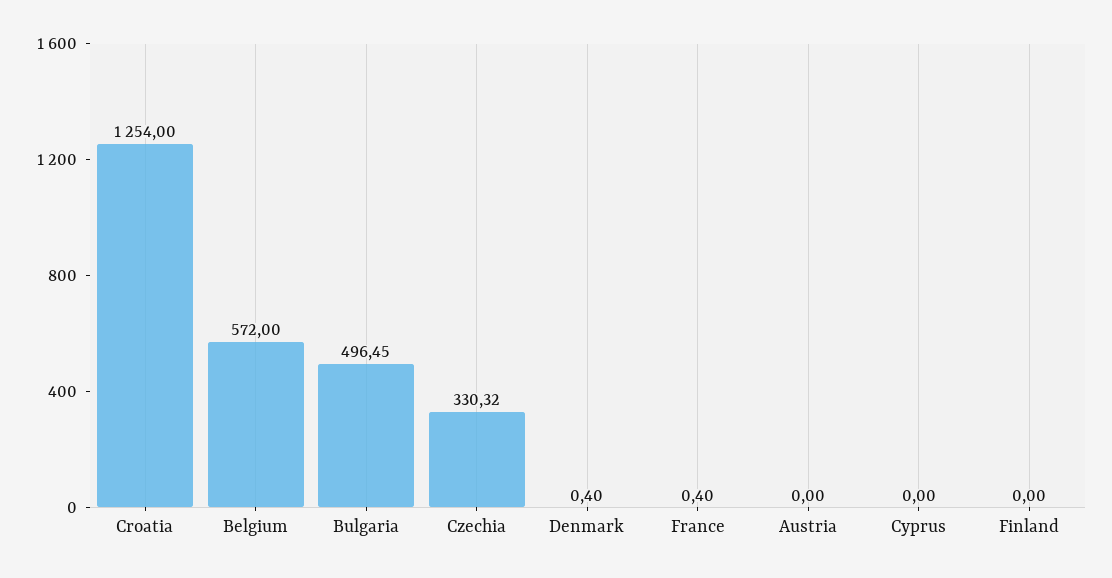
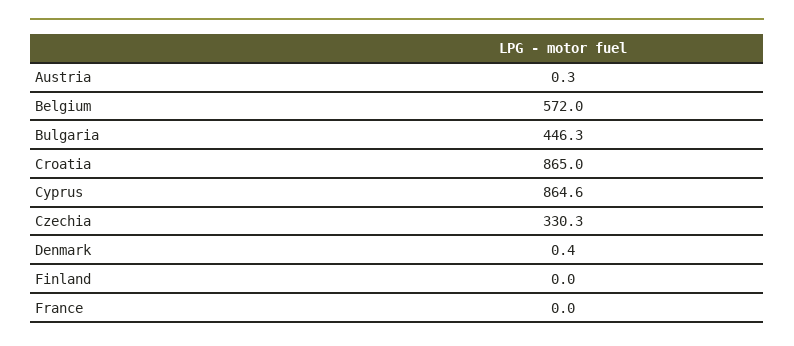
  {
-   "Croatia": 1254,
+   "Croatia": 865,
    "Belgium": 572,
-   "Bulgaria": 496.45,
+   "Bulgaria": 446.3,
    "Czechia": 330.32,
    "Denmark": 0.4,
-   "France": 0.4,
+   "France": 0,
-   "Austria": 0,
+   "Austria": 0.3,
-   "Cyprus": 0,
+   "Cyprus": 864.6,
    "Finland": 0
  }

